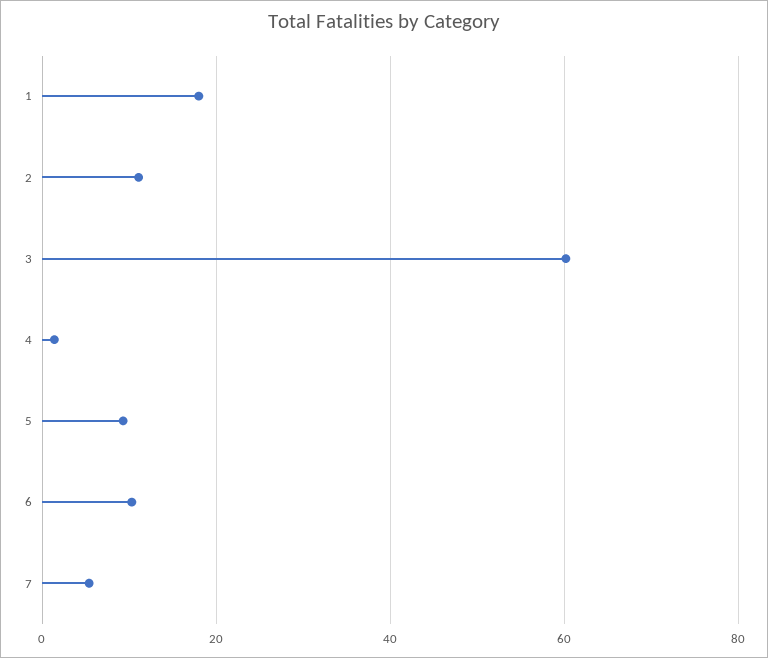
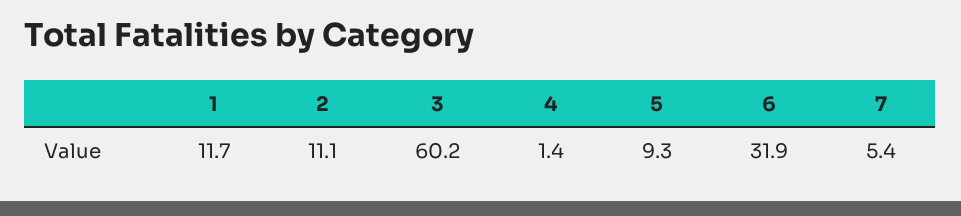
  {
-   "1": 18,
+   "1": 11.7,
    "2": 11.1,
    "3": 60.2,
    "4": 1.4,
    "5": 9.3,
-   "6": 10,
+   "6": 31.9,
    "7": 5.4
  }

